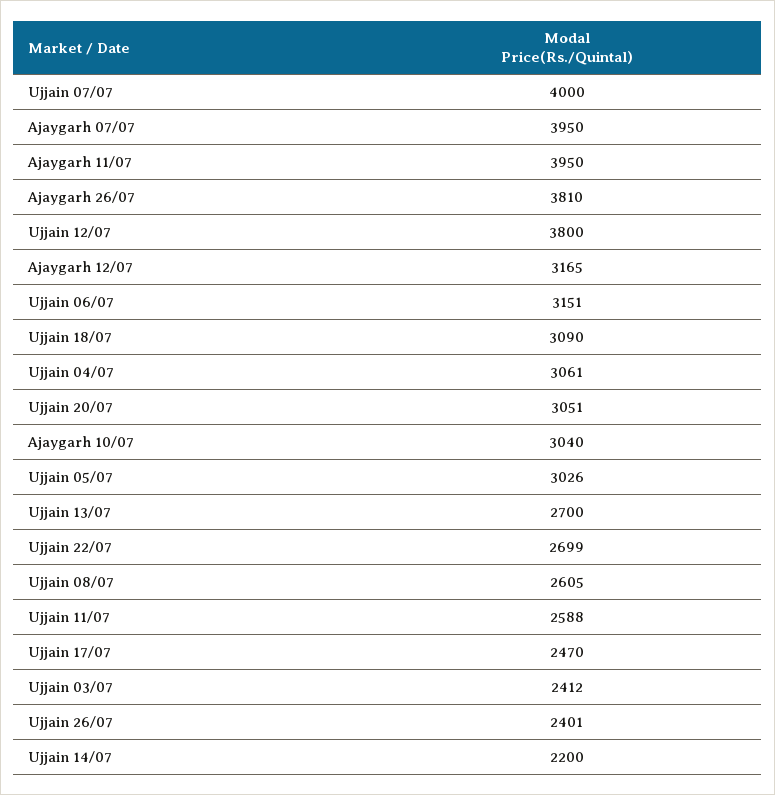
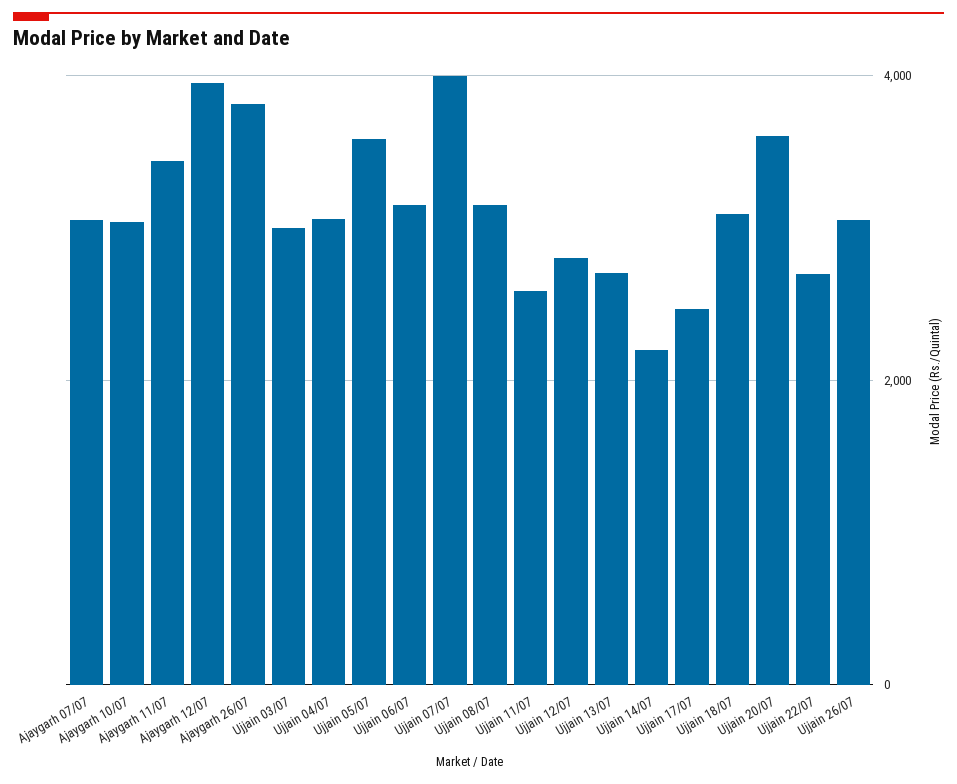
  {
    "Ujjain 07/07": 4000,
-   "Ajaygarh 07/07": 3950,
+   "Ajaygarh 07/07": 3000,
-   "Ajaygarh 11/07": 3950,
+   "Ajaygarh 11/07": 3400,
    "Ajaygarh 26/07": 3810,
-   "Ujjain 12/07": 3800,
+   "Ujjain 12/07": 2800,
-   "Ajaygarh 12/07": 3165,
+   "Ajaygarh 12/07": 4000,
    "Ujjain 06/07": 3151,
    "Ujjain 18/07": 3090,
    "Ujjain 04/07": 3061,
-   "Ujjain 20/07": 3051,
+   "Ujjain 20/07": 3600,
    "Ajaygarh 10/07": 3040,
-   "Ujjain 05/07": 3026,
+   "Ujjain 05/07": 3600,
    "Ujjain 13/07": 2700,
    "Ujjain 22/07": 2699,
-   "Ujjain 08/07": 2605,
+   "Ujjain 08/07": 3200,
    "Ujjain 11/07": 2588,
    "Ujjain 17/07": 2470,
-   "Ujjain 03/07": 2412,
+   "Ujjain 03/07": 3000,
-   "Ujjain 26/07": 2401,
+   "Ujjain 26/07": 3000,
    "Ujjain 14/07": 2200
  }

